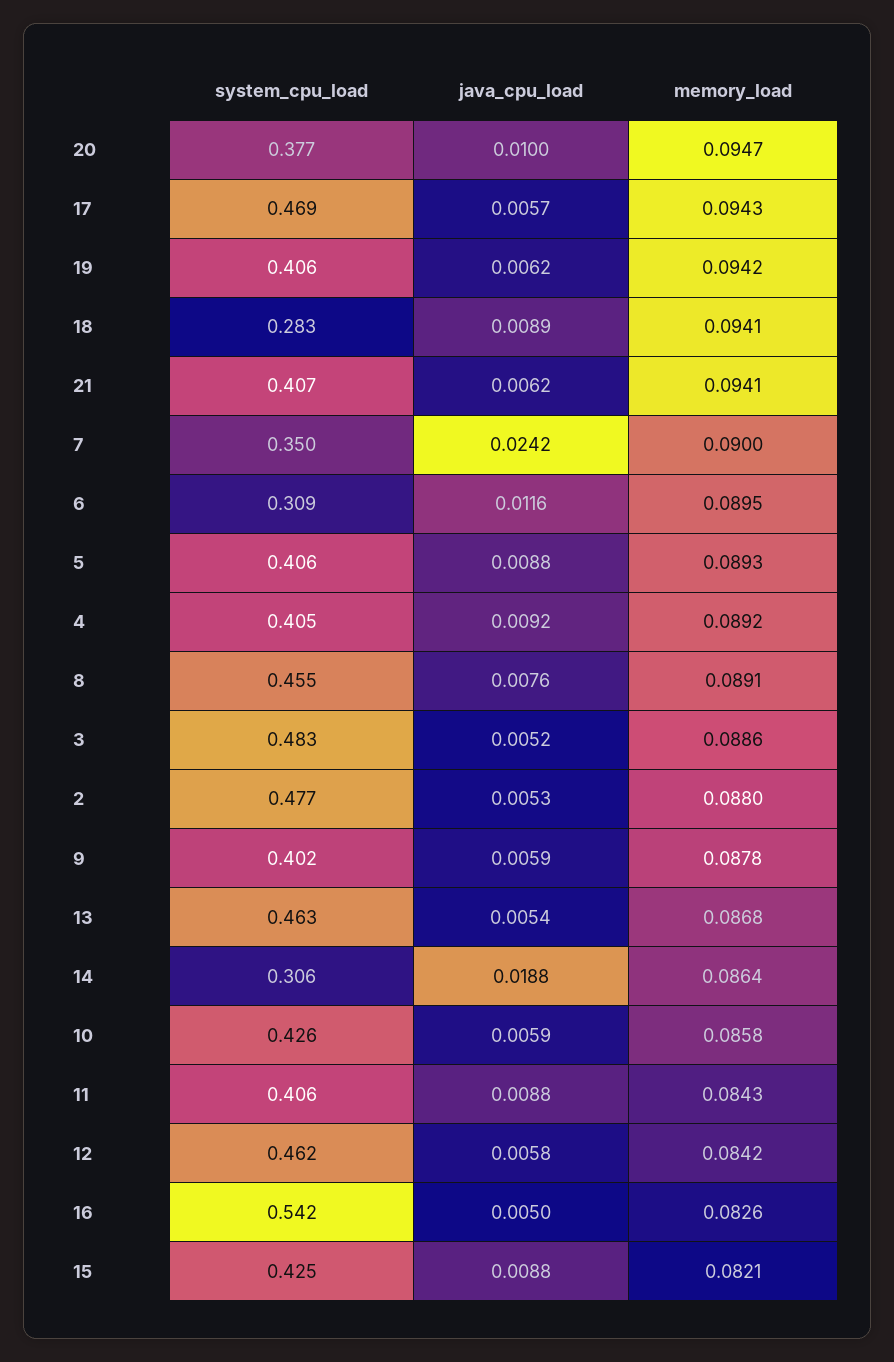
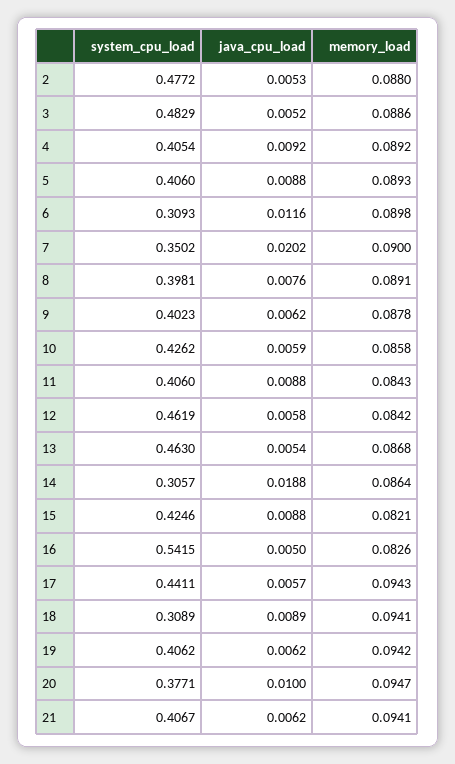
  {
    "system_cpu_load": {
      "20": 0.3771,
-     "17": 0.469,
+     "17": 0.4411,
      "19": 0.4062,
-     "18": 0.283,
+     "18": 0.3089,
      "21": 0.4067,
      "7": 0.3502,
      "6": 0.3093,
      "5": 0.406,
      "4": 0.4054,
-     "8": 0.455,
+     "8": 0.3981,
      "3": 0.4829,
      "2": 0.4772,
      "9": 0.4023,
      "13": 0.463,
      "14": 0.3057,
      "10": 0.4262,
      "11": 0.406,
      "12": 0.4619,
      "16": 0.5415,
      "15": 0.4246
    },
    "java_cpu_load": {
      "20": 0.01,
      "17": 0.0057,
      "19": 0.0062,
      "18": 0.0089,
      "21": 0.0062,
-     "7": 0.0242,
+     "7": 0.0202,
      "6": 0.0116,
      "5": 0.0088,
      "4": 0.0092,
      "8": 0.0076,
      "3": 0.0052,
      "2": 0.0053,
-     "9": 0.0059,
+     "9": 0.0062,
      "13": 0.0054,
      "14": 0.0188,
      "10": 0.0059,
      "11": 0.0088,
      "12": 0.0058,
      "16": 0.005,
      "15": 0.0088
    },
    "memory_load": {
      "20": 0.0947,
      "17": 0.0943,
      "19": 0.0942,
      "18": 0.0941,
      "21": 0.0941,
      "7": 0.09,
-     "6": 0.0895,
+     "6": 0.0898,
      "5": 0.0893,
      "4": 0.0892,
      "8": 0.0891,
      "3": 0.0886,
      "2": 0.088,
      "9": 0.0878,
      "13": 0.0868,
      "14": 0.0864,
      "10": 0.0858,
      "11": 0.0843,
      "12": 0.0842,
      "16": 0.0826,
      "15": 0.0821
    }
  }

